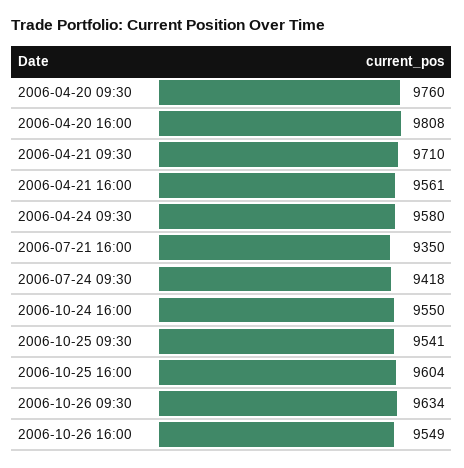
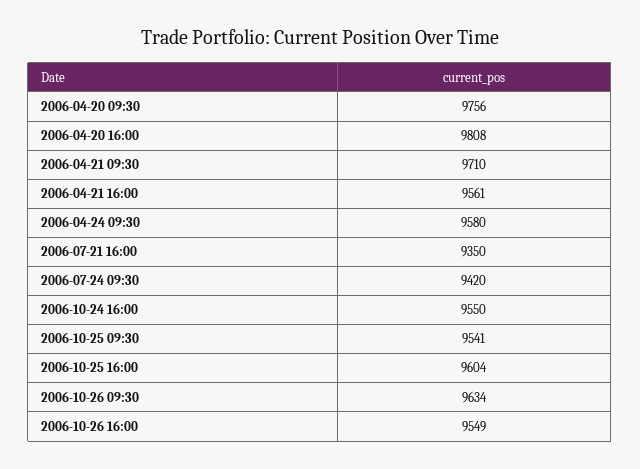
  {
-   "2006-04-20 09:30": 9760,
+   "2006-04-20 09:30": 9756,
    "2006-04-20 16:00": 9808,
    "2006-04-21 09:30": 9710,
    "2006-04-21 16:00": 9561,
    "2006-04-24 09:30": 9580,
    "2006-07-21 16:00": 9350,
-   "2006-07-24 09:30": 9418,
+   "2006-07-24 09:30": 9420,
    "2006-10-24 16:00": 9550,
    "2006-10-25 09:30": 9541,
    "2006-10-25 16:00": 9604,
    "2006-10-26 09:30": 9634,
    "2006-10-26 16:00": 9549
  }

